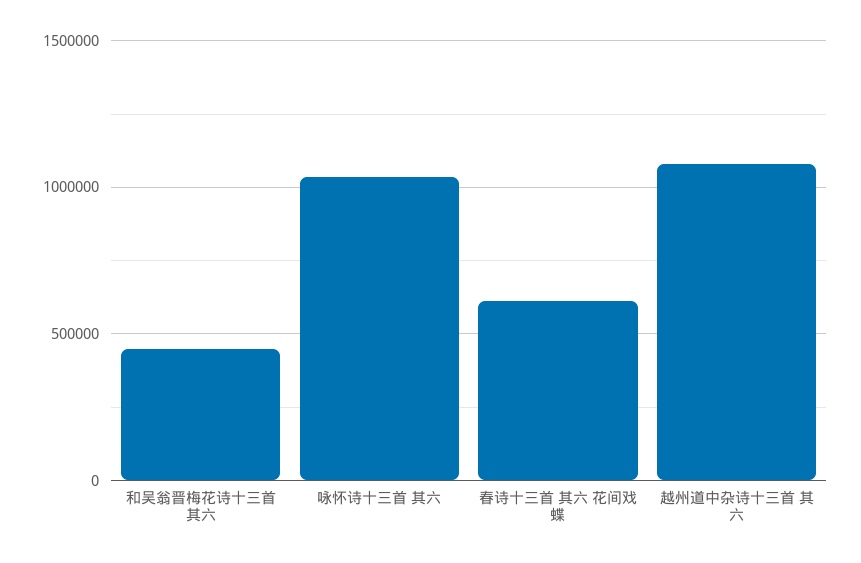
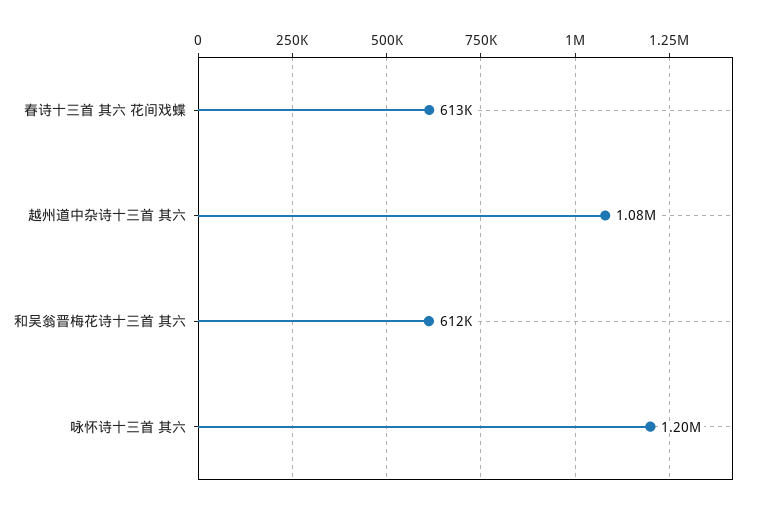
  {
-   "和吴翁晋梅花诗十三首 其六": 450000,
+   "和吴翁晋梅花诗十三首 其六": 612000,
-   "咏怀诗十三首 其六": 1050000,
+   "咏怀诗十三首 其六": 1200000,
    "春诗十三首 其六 花间戏蝶": 613000,
    "越州道中杂诗十三首 其六": 1080000
  }

